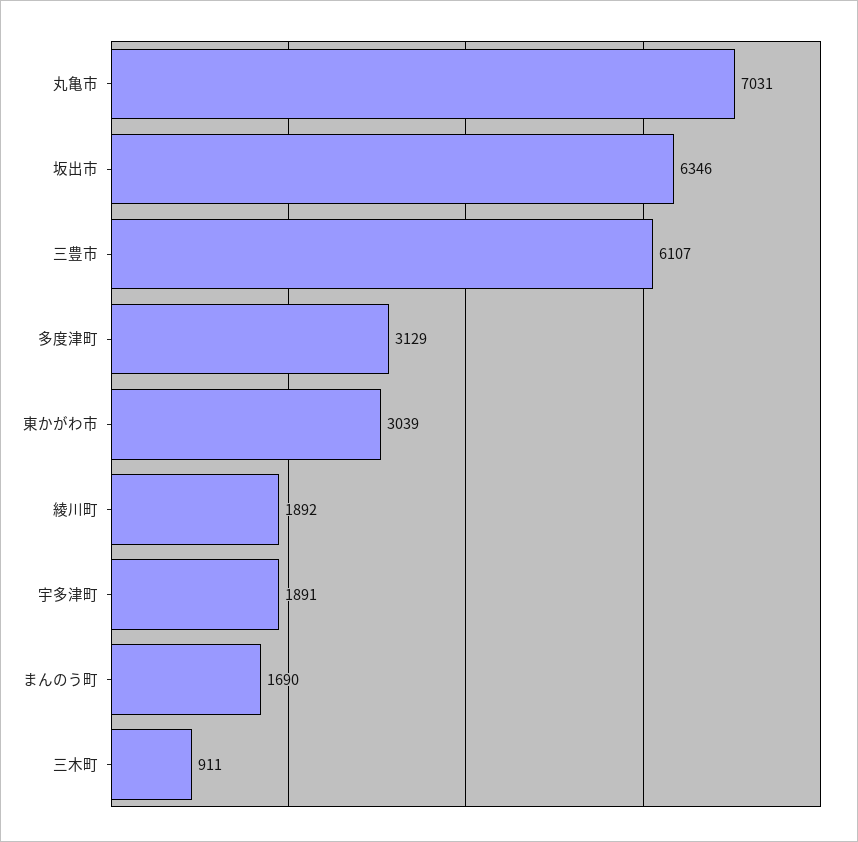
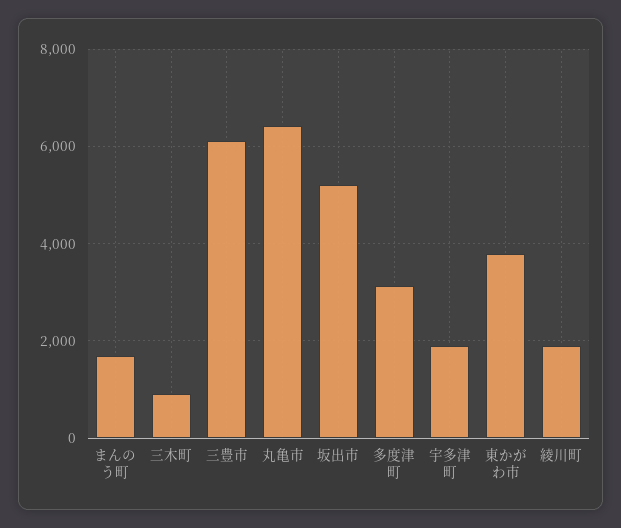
  {
-   "丸亀市": 7031,
+   "丸亀市": 6400,
-   "坂出市": 6346,
+   "坂出市": 5200,
    "三豊市": 6107,
    "多度津町": 3129,
-   "東かがわ市": 3039,
+   "東かがわ市": 3800,
    "綾川町": 1892,
    "宇多津町": 1891,
    "まんのう町": 1690,
    "三木町": 911
  }

